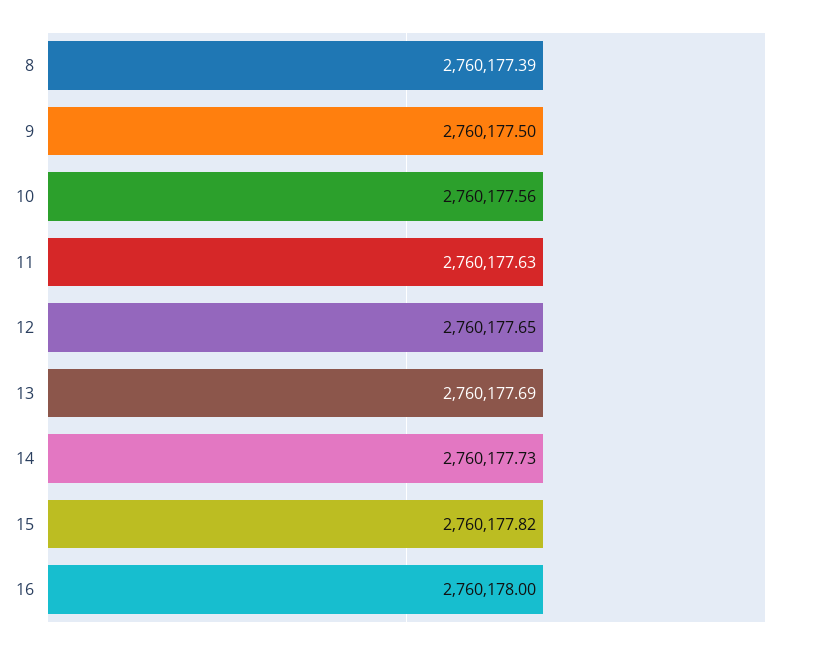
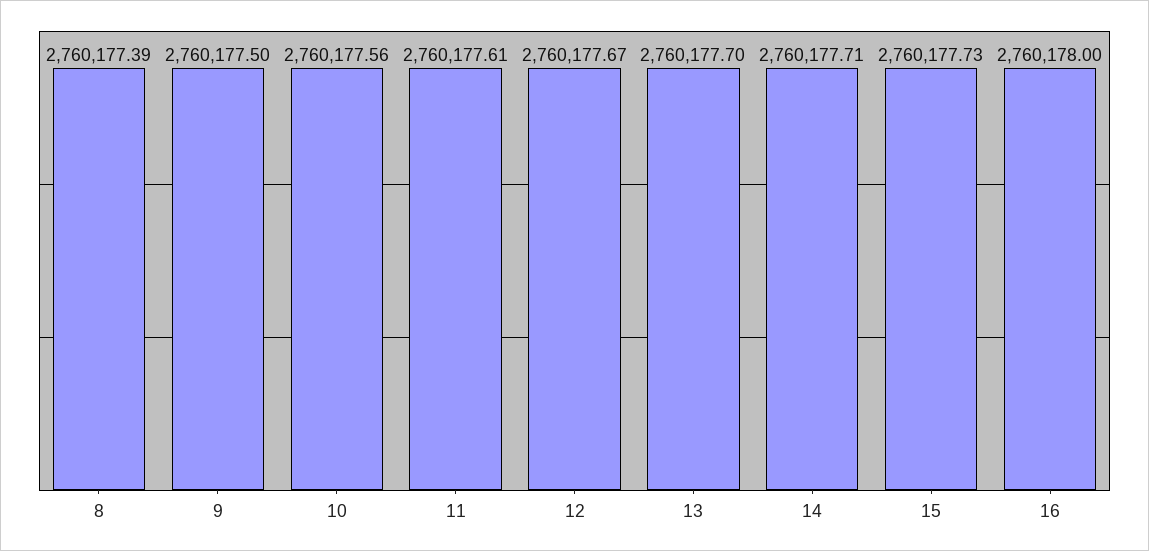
  {
    "8": 2760177.39,
    "9": 2760177.5,
    "10": 2760177.56,
-   "11": 2760177.63,
+   "11": 2760177.61,
-   "12": 2760177.65,
+   "12": 2760177.67,
-   "13": 2760177.69,
+   "13": 2760177.7,
-   "14": 2760177.73,
+   "14": 2760177.71,
-   "15": 2760177.82,
+   "15": 2760177.73,
    "16": 2760178
  }

